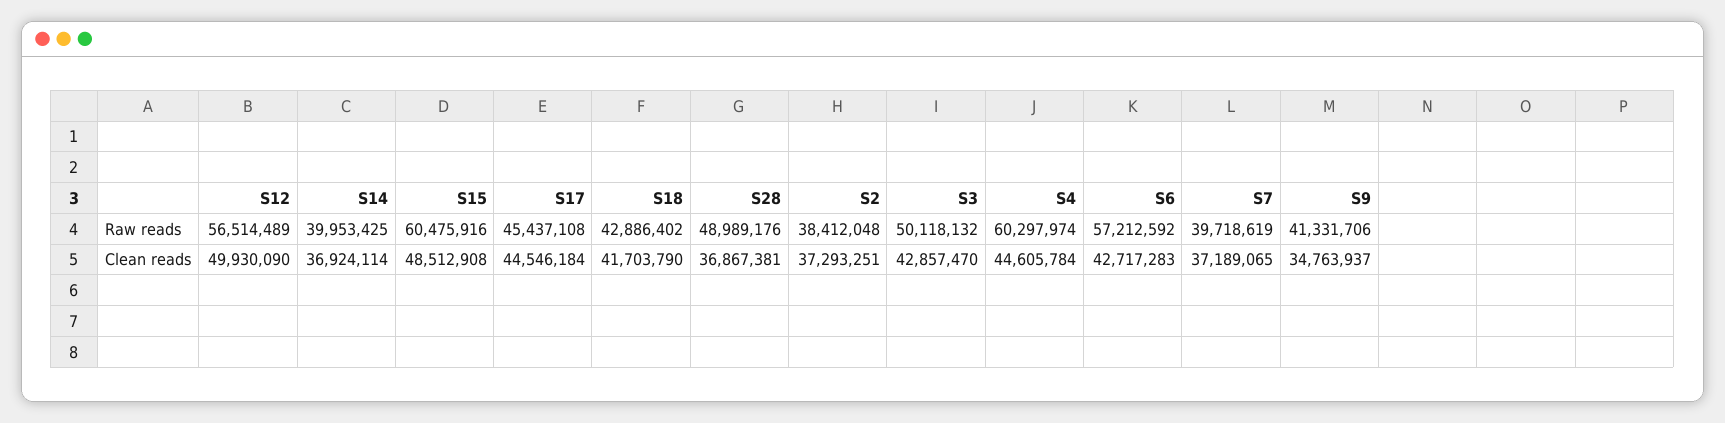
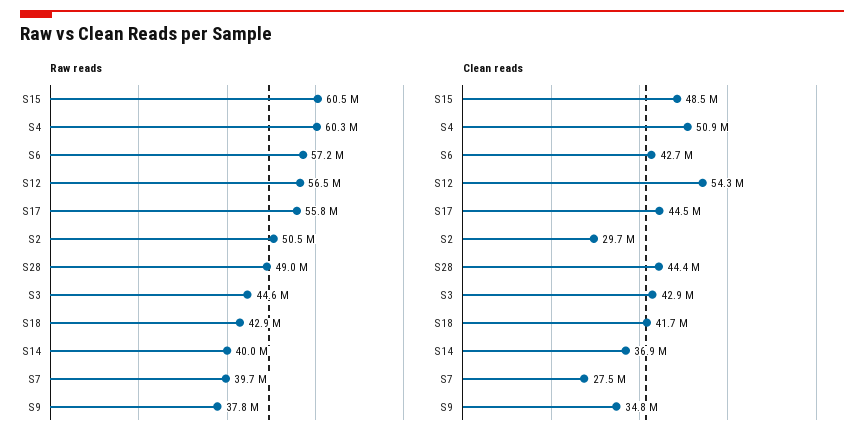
  {
    "Raw reads": {
      "S12": 56514489,
      "S14": 39953425,
      "S15": 60475916,
-     "S17": 45437108,
+     "S17": 55800000,
      "S18": 42886402,
      "S28": 48989176,
-     "S2": 38412048,
+     "S2": 50500000,
-     "S3": 50118132,
+     "S3": 44600000,
      "S4": 60297974,
      "S6": 57212592,
      "S7": 39718619,
-     "S9": 41331706
+     "S9": 37800000
    },
    "Clean reads": {
-     "S12": 49930090,
+     "S12": 54300000,
      "S14": 36924114,
      "S15": 48512908,
      "S17": 44546184,
      "S18": 41703790,
-     "S28": 36867381,
+     "S28": 44400000,
-     "S2": 37293251,
+     "S2": 29700000,
      "S3": 42857470,
-     "S4": 44605784,
+     "S4": 50900000,
      "S6": 42717283,
-     "S7": 37189065,
+     "S7": 27500000,
      "S9": 34763937
    }
  }

